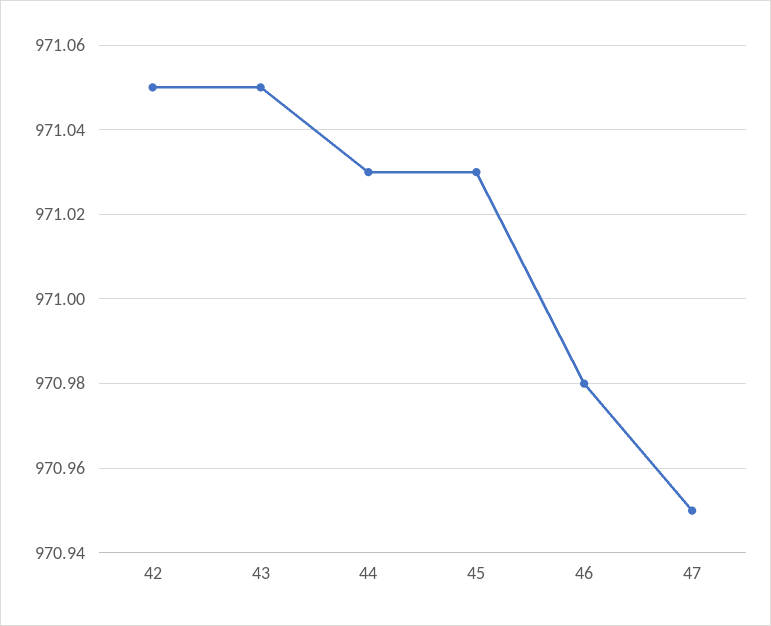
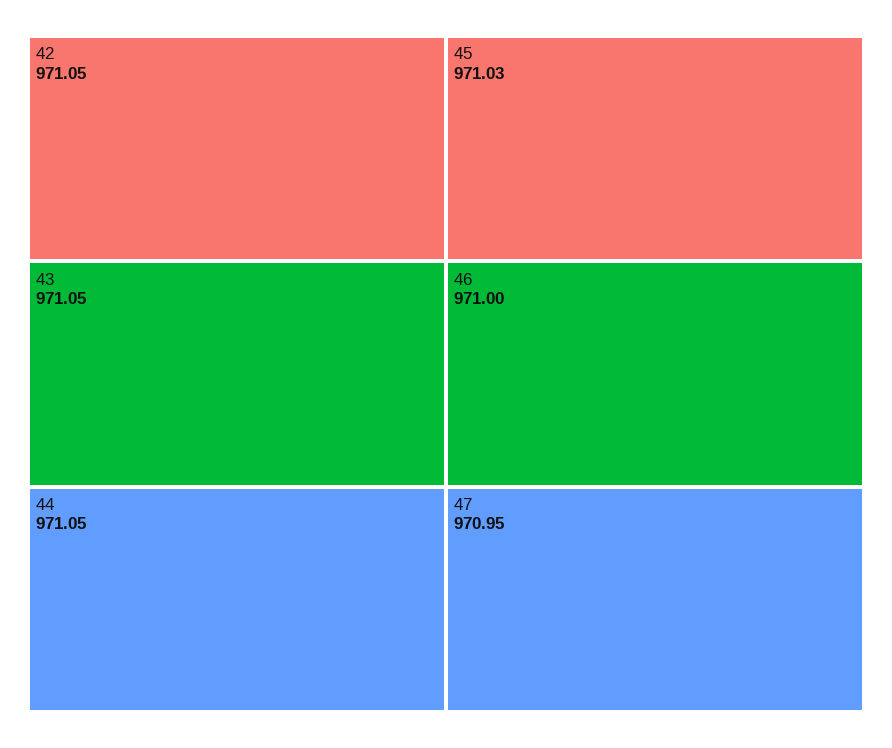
  {
    "42": 971.05,
    "43": 971.05,
-   "44": 971.03,
+   "44": 971.05,
    "45": 971.03,
-   "46": 970.98,
+   "46": 971,
    "47": 970.95
  }

